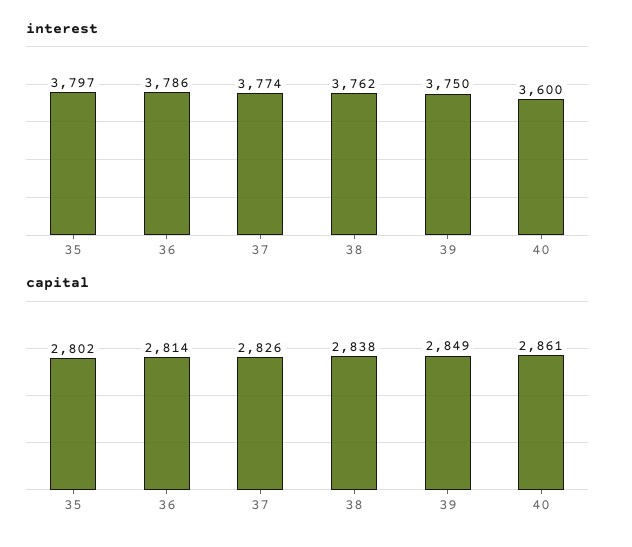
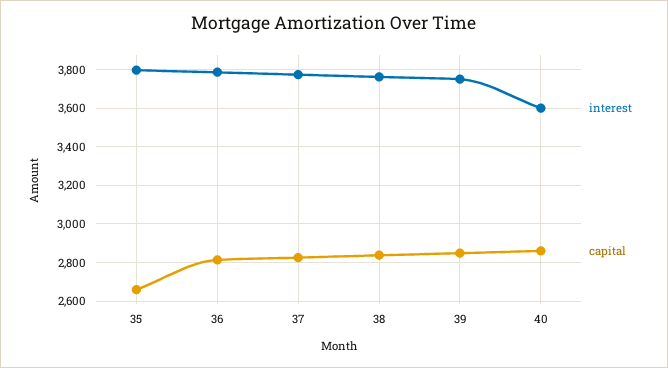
  {
    "interest": {
      "35": 3797,
      "36": 3786,
      "37": 3774,
      "38": 3762,
      "39": 3750,
      "40": 3600
    },
    "capital": {
-     "35": 2802,
+     "35": 2650,
      "36": 2814,
      "37": 2826,
      "38": 2838,
      "39": 2849,
      "40": 2861
    }
  }

